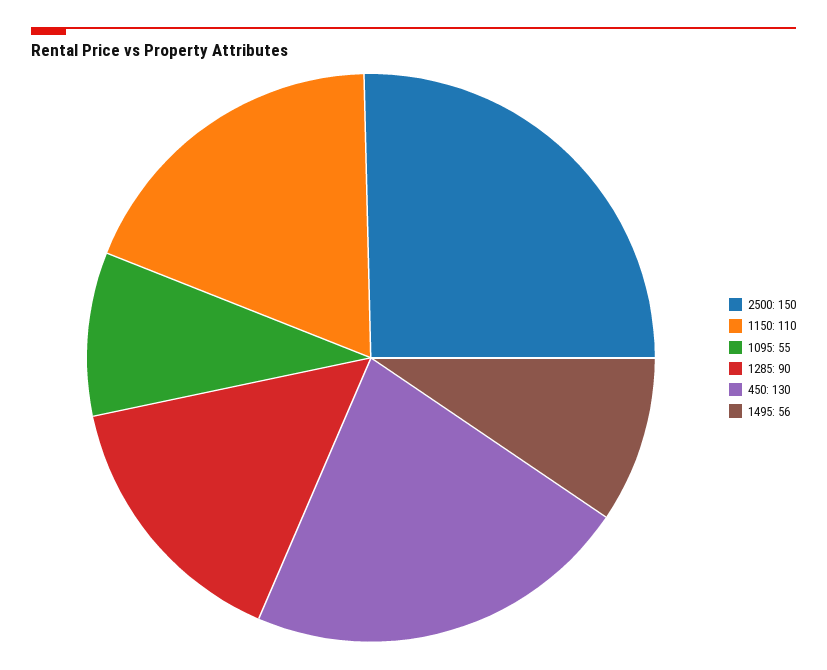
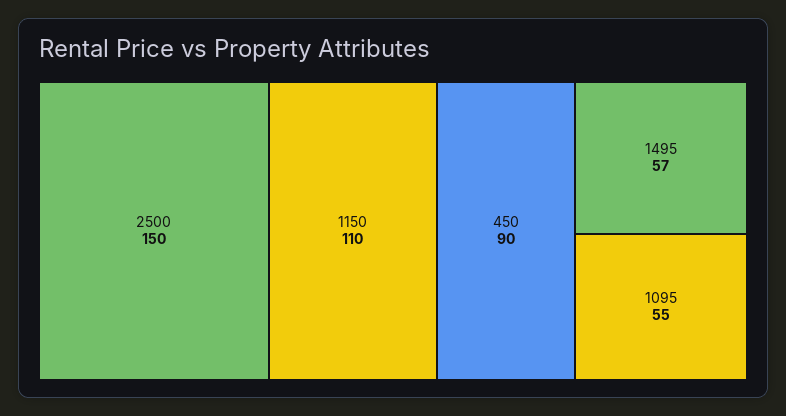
  {
    "2500": 150,
    "1150": 110,
    "1095": 55,
-   "1285": 90,
-   "450": 130,
+   "450": 90,
-   "1495": 56
+   "1495": 57
  }

